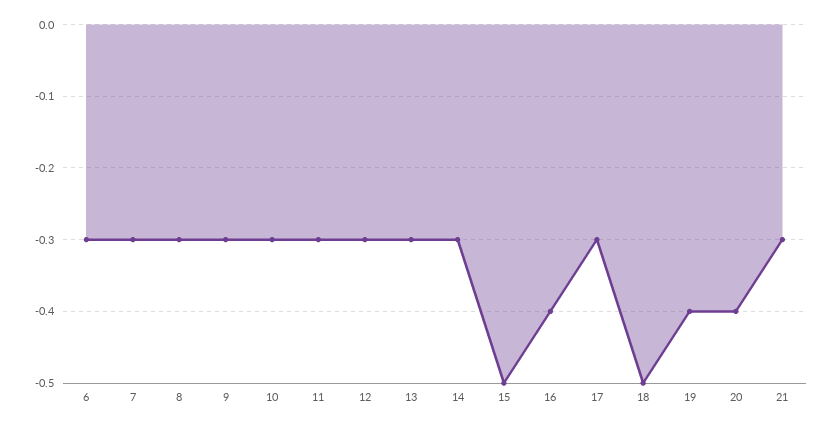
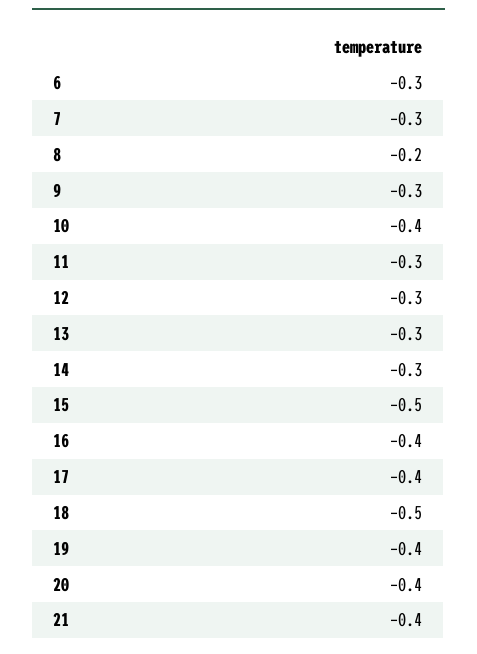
  {
    "6": -0.3,
    "7": -0.3,
-   "8": -0.3,
+   "8": -0.2,
    "9": -0.3,
-   "10": -0.3,
+   "10": -0.4,
    "11": -0.3,
    "12": -0.3,
    "13": -0.3,
    "14": -0.3,
    "15": -0.5,
    "16": -0.4,
-   "17": -0.3,
+   "17": -0.4,
    "18": -0.5,
    "19": -0.4,
    "20": -0.4,
-   "21": -0.3
+   "21": -0.4
  }

